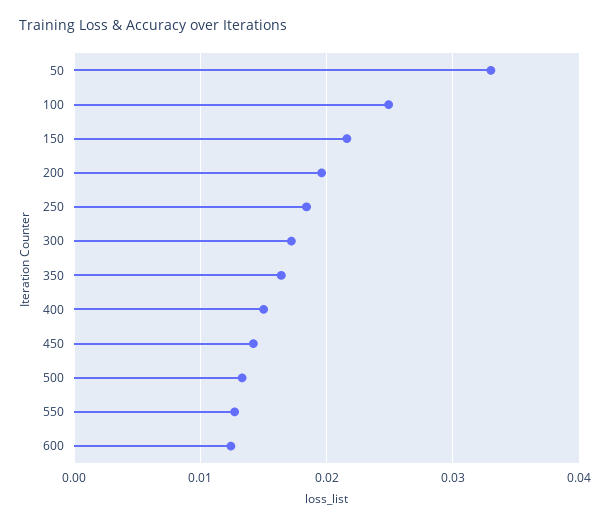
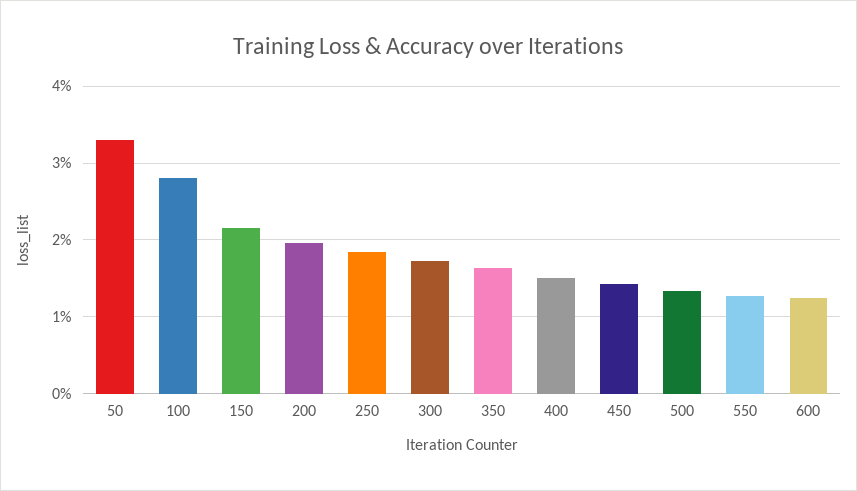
  {
    "50": 0.033,
-   "100": 0.025,
+   "100": 0.028,
    "150": 0.022,
    "200": 0.02,
    "250": 0.018,
    "300": 0.017,
    "350": 0.016,
    "400": 0.015,
    "450": 0.014,
    "500": 0.013,
    "550": 0.013,
    "600": 0.012
  }

